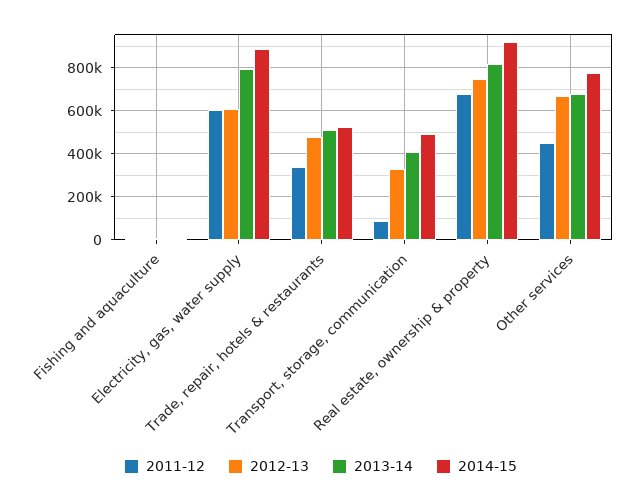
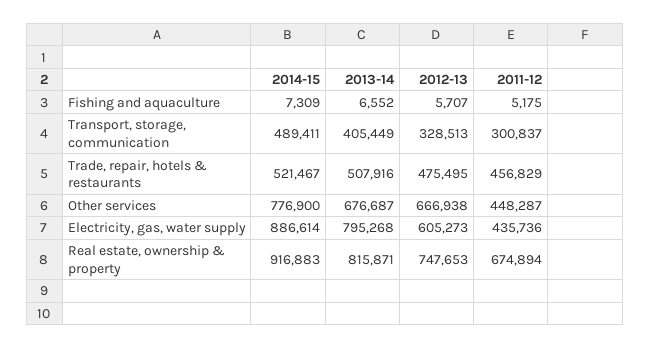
  {
    "2011-12": {
      "Fishing and aquaculture": 5175,
-     "Electricity, gas, water supply": 600000,
+     "Electricity, gas, water supply": 435736,
-     "Trade, repair, hotels & restaurants": 350000,
+     "Trade, repair, hotels & restaurants": 456829,
-     "Transport, storage, communication": 100000,
+     "Transport, storage, communication": 300837,
      "Real estate, ownership & property": 674894,
      "Other services": 448287
    },
    "2012-13": {
      "Fishing and aquaculture": 5707,
      "Electricity, gas, water supply": 605273,
      "Trade, repair, hotels & restaurants": 475495,
      "Transport, storage, communication": 328513,
      "Real estate, ownership & property": 747653,
      "Other services": 666938
    },
    "2013-14": {
      "Fishing and aquaculture": 6552,
      "Electricity, gas, water supply": 795268,
      "Trade, repair, hotels & restaurants": 507916,
      "Transport, storage, communication": 405449,
      "Real estate, ownership & property": 815871,
      "Other services": 676687
    },
    "2014-15": {
      "Fishing and aquaculture": 7309,
      "Electricity, gas, water supply": 886614,
      "Trade, repair, hotels & restaurants": 521467,
      "Transport, storage, communication": 489411,
      "Real estate, ownership & property": 916883,
      "Other services": 776900
    }
  }

